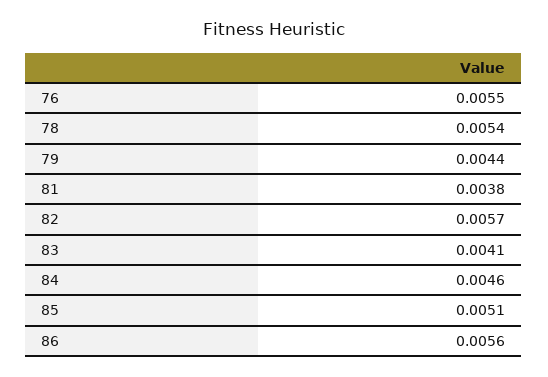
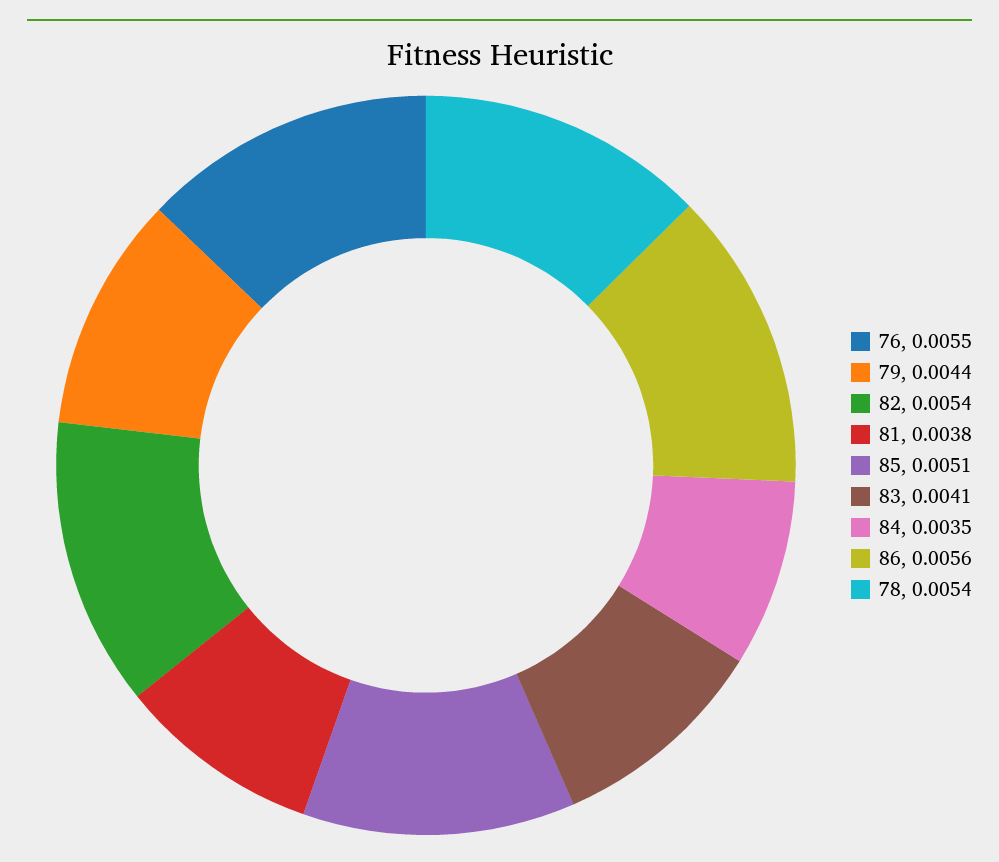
  {
    "76": 0.0055,
    "78": 0.0054,
    "79": 0.0044,
    "81": 0.0038,
-   "82": 0.0057,
+   "82": 0.0054,
    "83": 0.0041,
-   "84": 0.0046,
+   "84": 0.0035,
    "85": 0.0051,
    "86": 0.0056
  }

